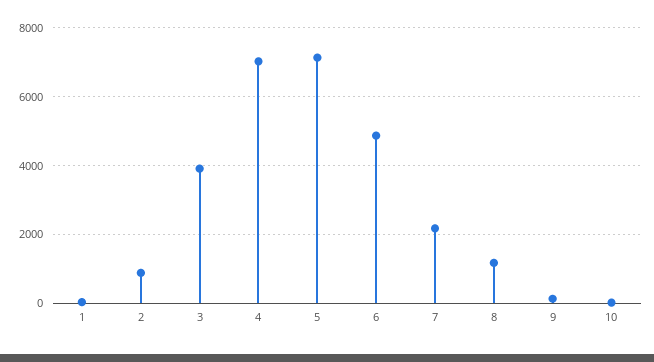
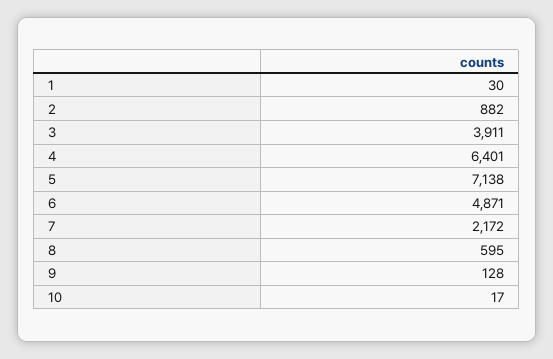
  {
    "1": 30,
    "2": 882,
    "3": 3911,
-   "4": 7000,
+   "4": 6401,
    "5": 7138,
    "6": 4871,
    "7": 2172,
-   "8": 1200,
+   "8": 595,
    "9": 128,
    "10": 17
  }

